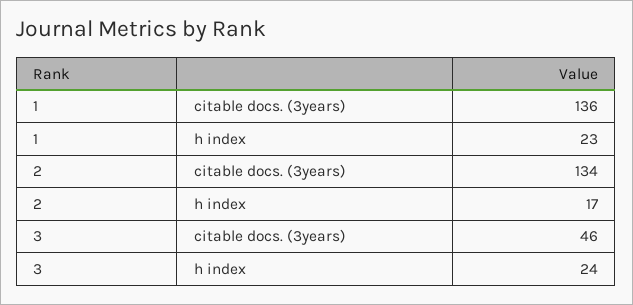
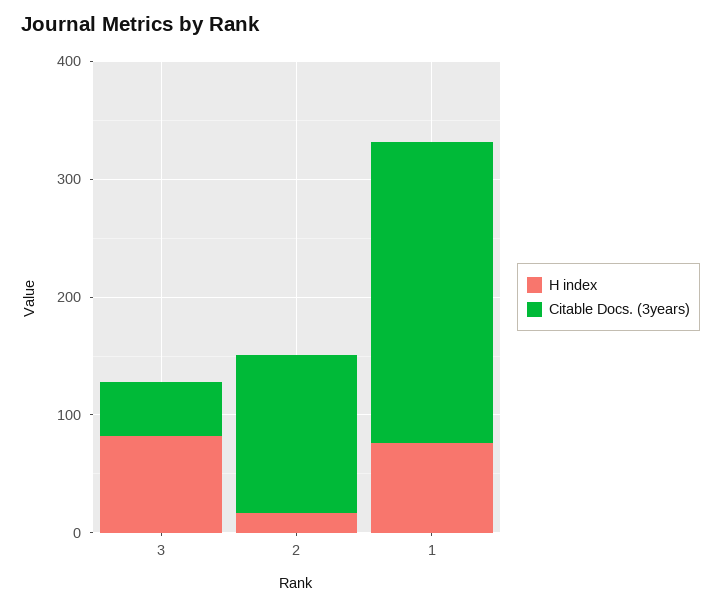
  {
    "citable docs. (3years)": {
-     "1": 136,
+     "1": 260,
      "2": 134,
      "3": 46
    },
    "h index": {
-     "1": 23,
+     "1": 80,
      "2": 17,
-     "3": 24
+     "3": 80
    }
  }

